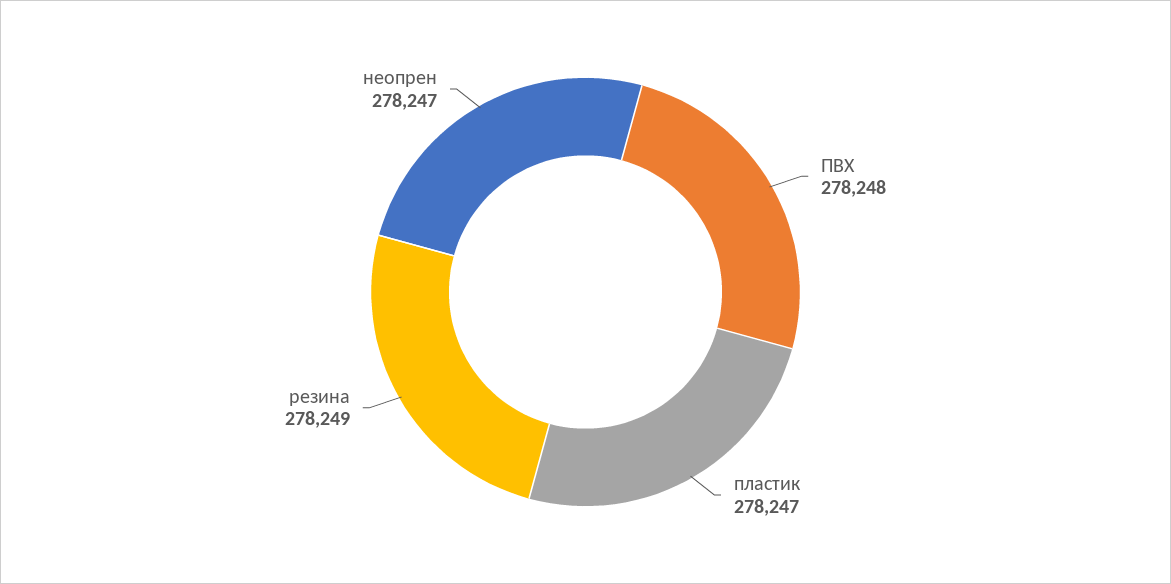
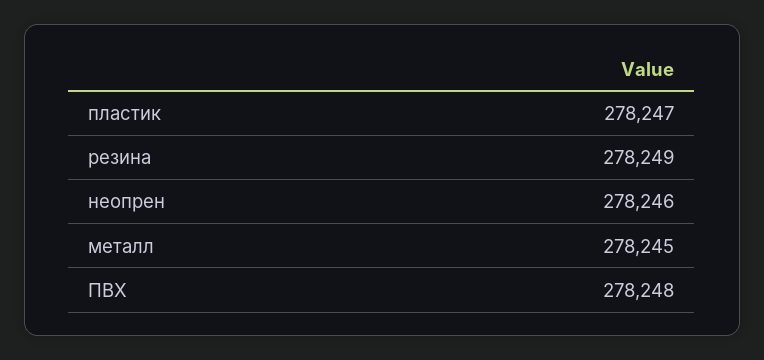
  {
    "ПВХ": 278248,
    "пластик": 278247,
    "резина": 278249,
-   "неопрен": 278247
+   "неопрен": 278246,
+   "металл": 278245
  }

